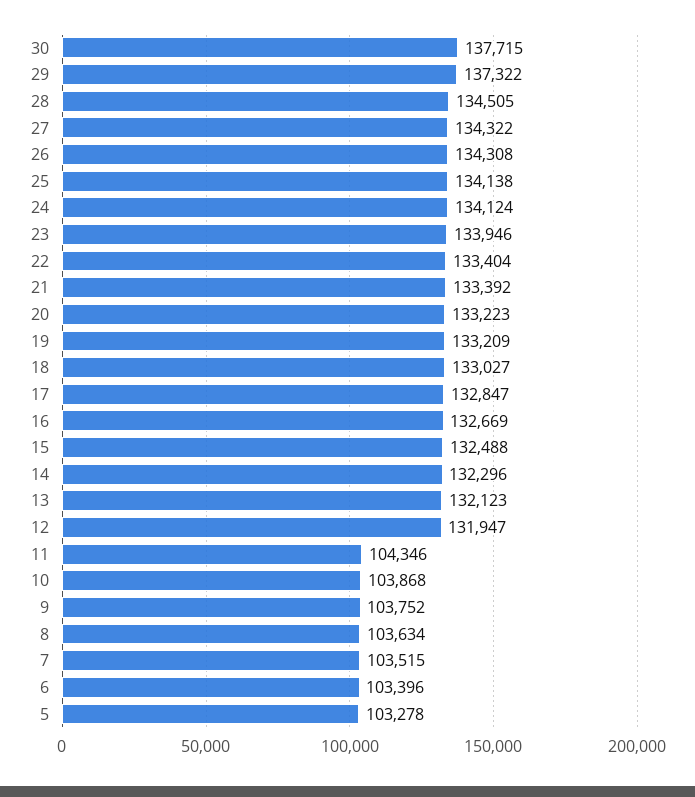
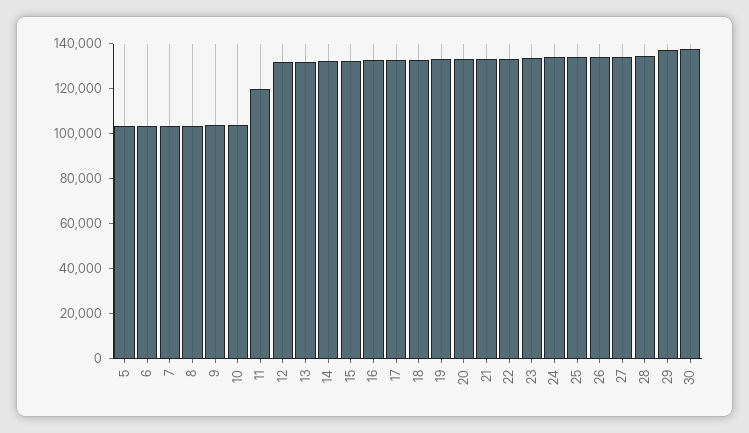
  {
    "30": 137715,
    "29": 137322,
    "28": 134505,
    "27": 134322,
    "26": 134308,
    "25": 134138,
    "24": 134124,
    "23": 133946,
    "22": 133404,
    "21": 133392,
    "20": 133223,
    "19": 133209,
    "18": 133027,
    "17": 132847,
    "16": 132669,
    "15": 132488,
    "14": 132296,
    "13": 132123,
    "12": 131947,
-   "11": 104346,
+   "11": 120000,
    "10": 103868,
    "9": 103752,
    "8": 103634,
    "7": 103515,
    "6": 103396,
    "5": 103278
  }

